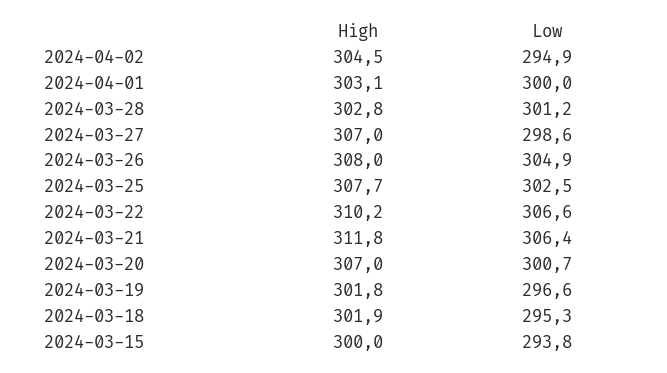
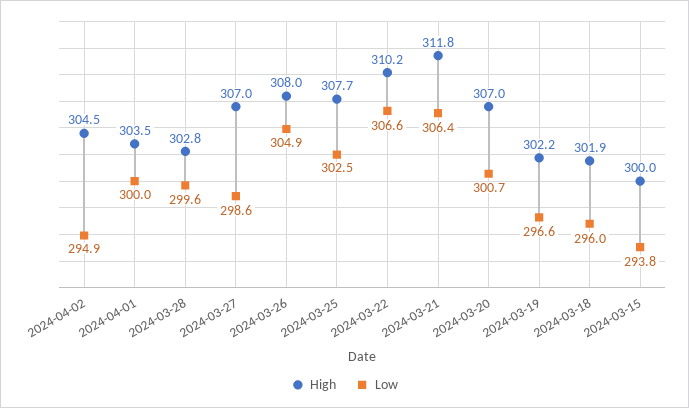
  {
    "High": {
      "2024-04-02": 304.5,
-     "2024-04-01": 303.1,
+     "2024-04-01": 303.5,
      "2024-03-28": 302.8,
      "2024-03-27": 307,
      "2024-03-26": 308,
      "2024-03-25": 307.7,
      "2024-03-22": 310.2,
      "2024-03-21": 311.8,
      "2024-03-20": 307,
-     "2024-03-19": 301.8,
+     "2024-03-19": 302.2,
      "2024-03-18": 301.9,
      "2024-03-15": 300
    },
    "Low": {
      "2024-04-02": 294.9,
      "2024-04-01": 300,
-     "2024-03-28": 301.2,
+     "2024-03-28": 299.6,
      "2024-03-27": 298.6,
      "2024-03-26": 304.9,
      "2024-03-25": 302.5,
      "2024-03-22": 306.6,
      "2024-03-21": 306.4,
      "2024-03-20": 300.7,
      "2024-03-19": 296.6,
-     "2024-03-18": 295.3,
+     "2024-03-18": 296,
      "2024-03-15": 293.8
    }
  }

